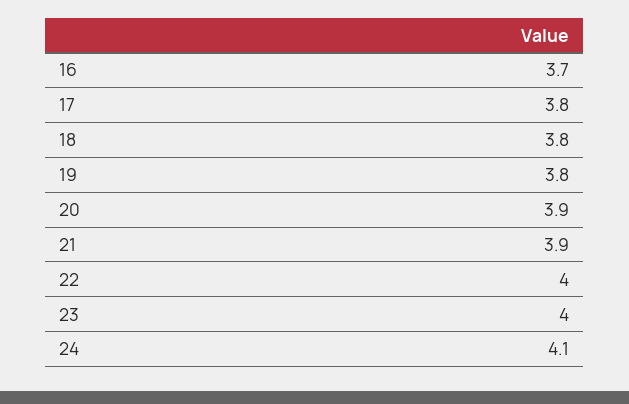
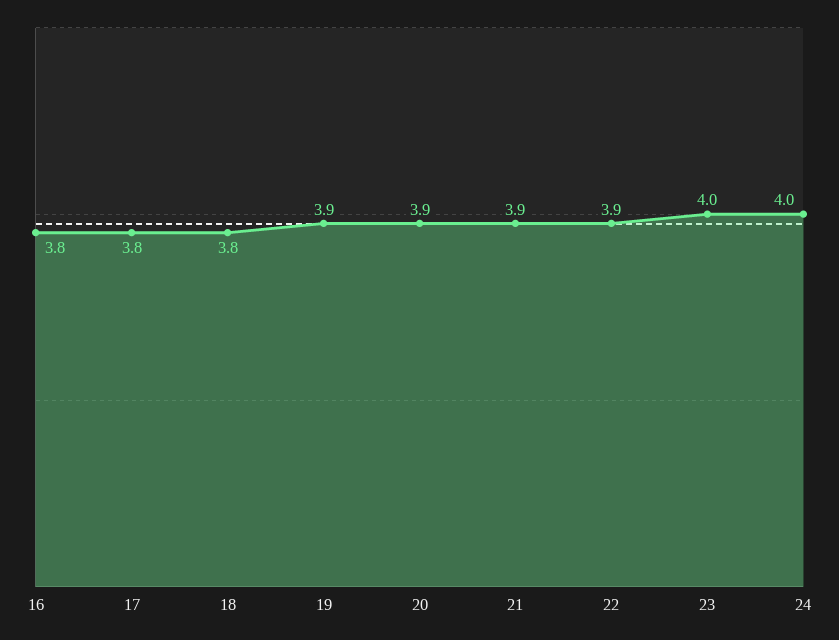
  {
-   "16": 3.7,
+   "16": 3.8,
    "17": 3.8,
    "18": 3.8,
-   "19": 3.8,
+   "19": 3.9,
    "20": 3.9,
    "21": 3.9,
-   "22": 4,
+   "22": 3.9,
    "23": 4,
-   "24": 4.1
+   "24": 4
  }

